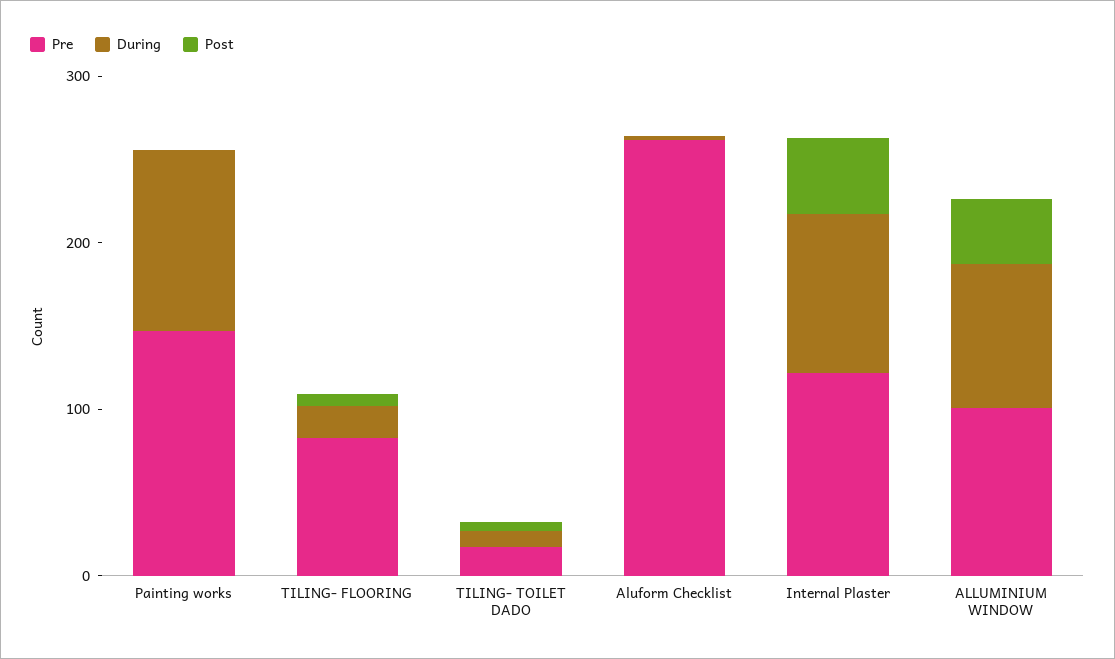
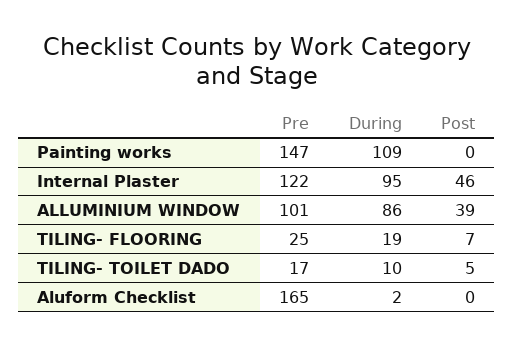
  {
    "Pre": {
      "Painting works": 147,
-     "TILING- FLOORING": 80,
+     "TILING- FLOORING": 25,
      "TILING- TOILET DADO": 17,
-     "Aluform Checklist": 260,
+     "Aluform Checklist": 165,
      "Internal Plaster": 122,
      "ALLUMINIUM WINDOW": 101
    },
    "During": {
      "Painting works": 109,
      "TILING- FLOORING": 19,
      "TILING- TOILET DADO": 10,
      "Aluform Checklist": 2,
      "Internal Plaster": 95,
      "ALLUMINIUM WINDOW": 86
    },
    "Post": {
      "Painting works": 0,
      "TILING- FLOORING": 7,
      "TILING- TOILET DADO": 5,
      "Aluform Checklist": 0,
      "Internal Plaster": 46,
      "ALLUMINIUM WINDOW": 39
    }
  }

